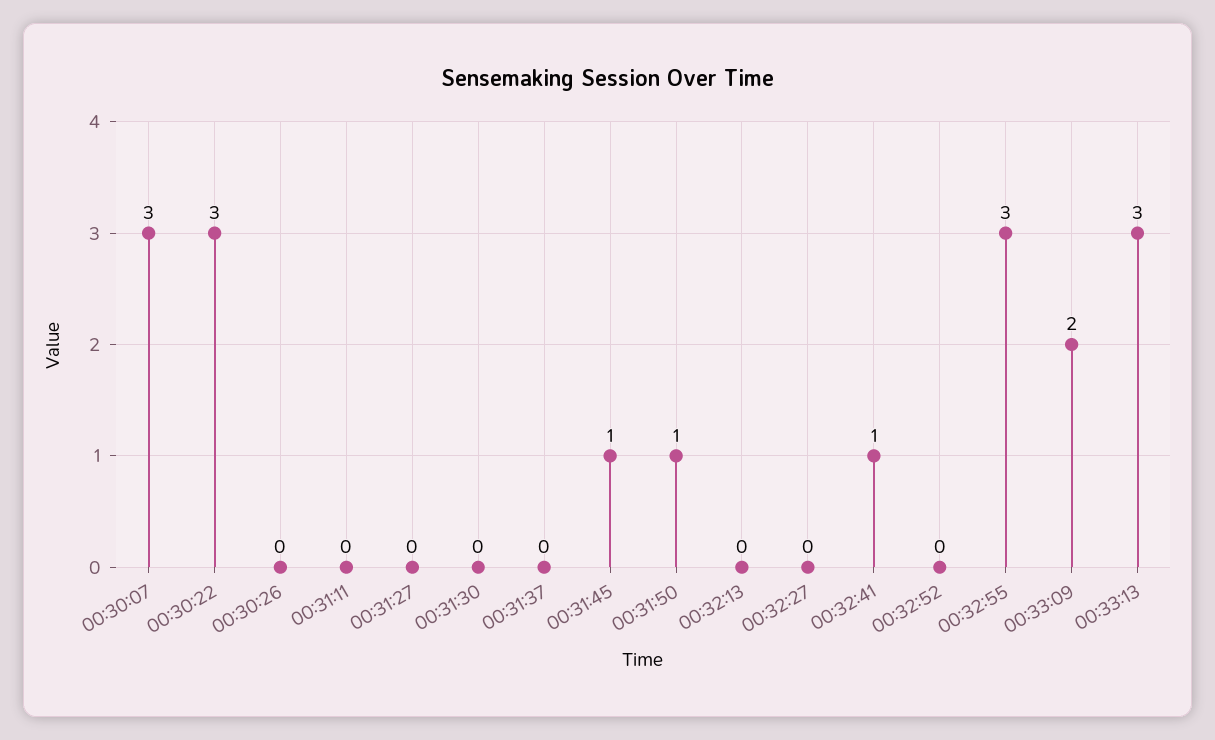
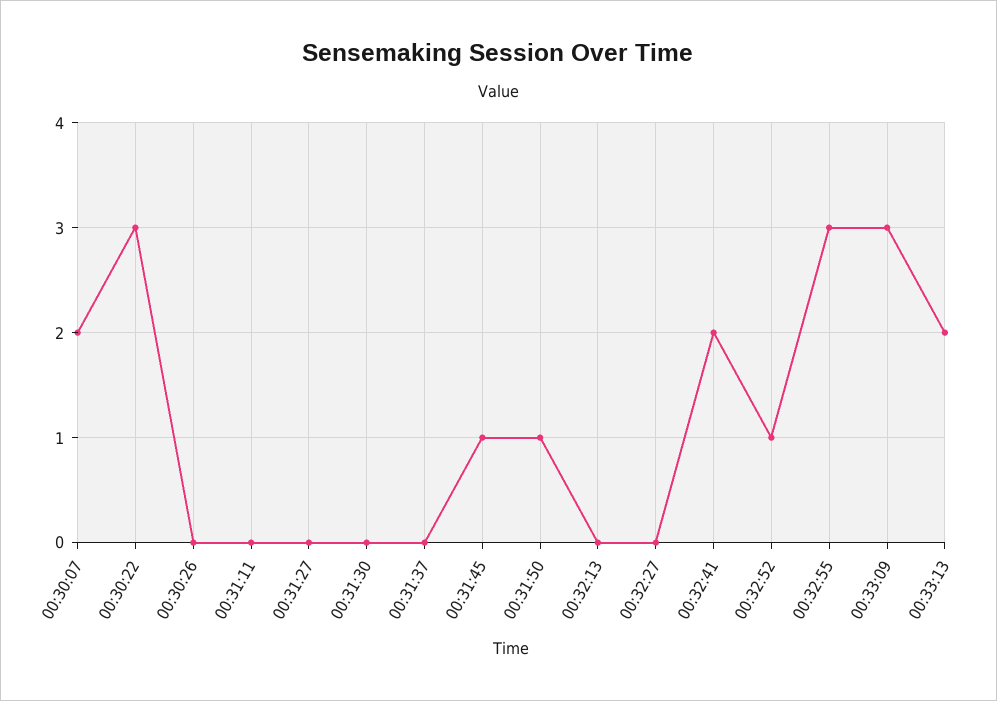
  {
-   "00:30:07": 3,
+   "00:30:07": 2,
    "00:30:22": 3,
    "00:30:26": 0,
    "00:31:11": 0,
    "00:31:27": 0,
    "00:31:30": 0,
    "00:31:37": 0,
    "00:31:45": 1,
    "00:31:50": 1,
    "00:32:13": 0,
    "00:32:27": 0,
-   "00:32:41": 1,
+   "00:32:41": 2,
-   "00:32:52": 0,
+   "00:32:52": 1,
    "00:32:55": 3,
-   "00:33:09": 2,
+   "00:33:09": 3,
-   "00:33:13": 3
+   "00:33:13": 2
  }

